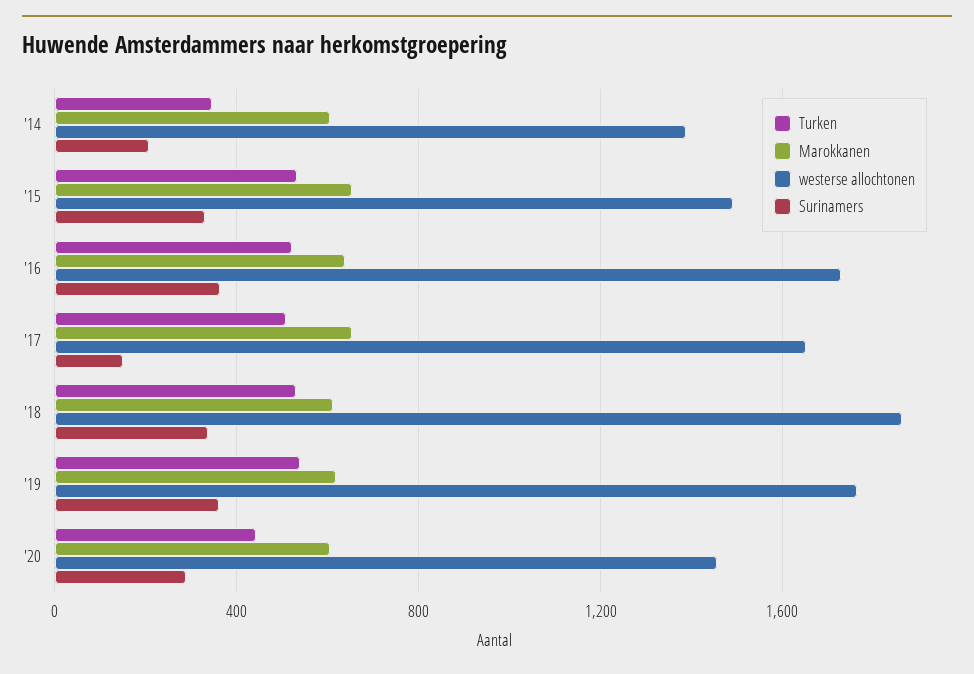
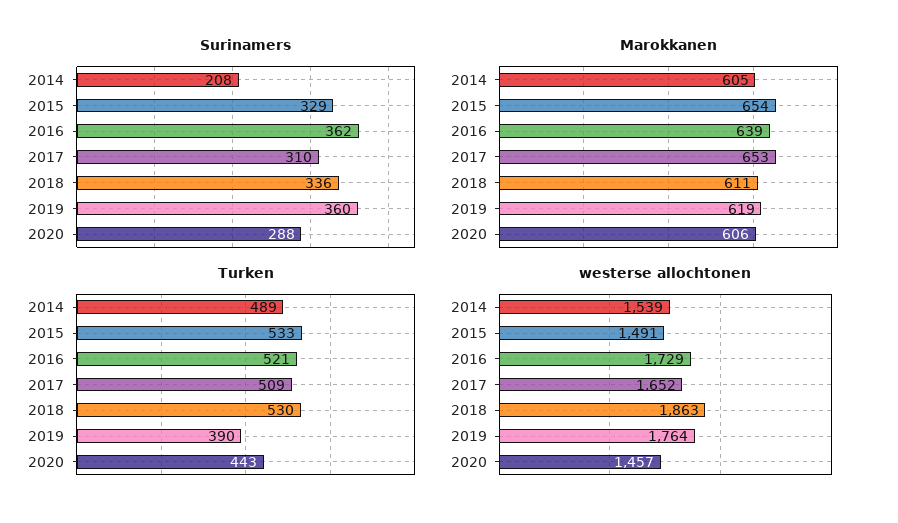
  {
    "Turken": {
-     "'14": 350,
+     "'14": 489,
      "'15": 533,
      "'16": 521,
      "'17": 509,
      "'18": 530,
-     "'19": 550,
+     "'19": 390,
      "'20": 443
    },
    "Marokkanen": {
      "'14": 605,
      "'15": 654,
      "'16": 639,
      "'17": 653,
      "'18": 611,
      "'19": 619,
      "'20": 606
    },
    "westerse allochtonen": {
-     "'14": 1400,
+     "'14": 1539,
      "'15": 1491,
      "'16": 1729,
      "'17": 1652,
      "'18": 1863,
      "'19": 1764,
      "'20": 1457
    },
    "Surinamers": {
      "'14": 208,
      "'15": 329,
      "'16": 362,
-     "'17": 150,
+     "'17": 310,
      "'18": 336,
      "'19": 360,
      "'20": 288
    }
  }

